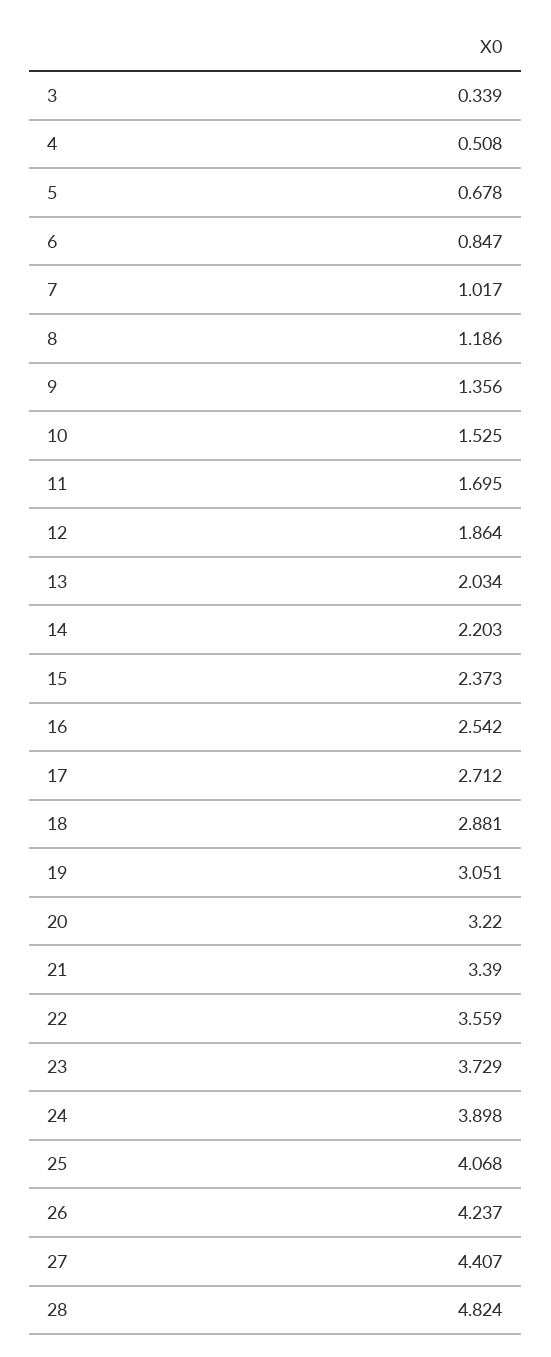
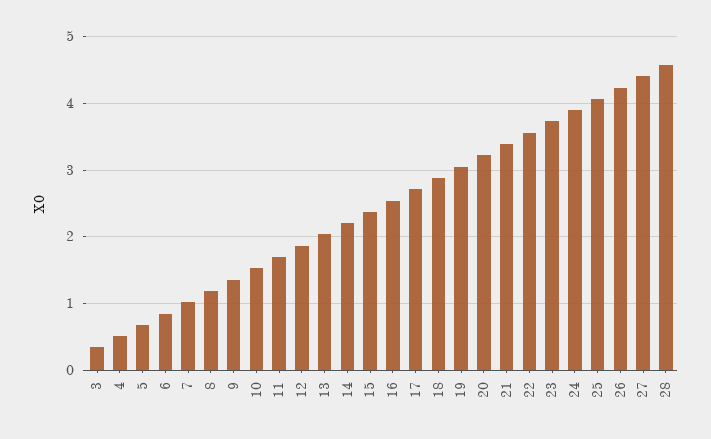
  {
    "3": 0.339,
    "4": 0.508,
    "5": 0.678,
    "6": 0.847,
    "7": 1.017,
    "8": 1.186,
    "9": 1.356,
    "10": 1.525,
    "11": 1.695,
    "12": 1.864,
    "13": 2.034,
    "14": 2.203,
    "15": 2.373,
    "16": 2.542,
    "17": 2.712,
    "18": 2.881,
    "19": 3.051,
    "20": 3.22,
    "21": 3.39,
    "22": 3.559,
    "23": 3.729,
    "24": 3.898,
    "25": 4.068,
    "26": 4.237,
    "27": 4.407,
-   "28": 4.824
+   "28": 4.6
  }

